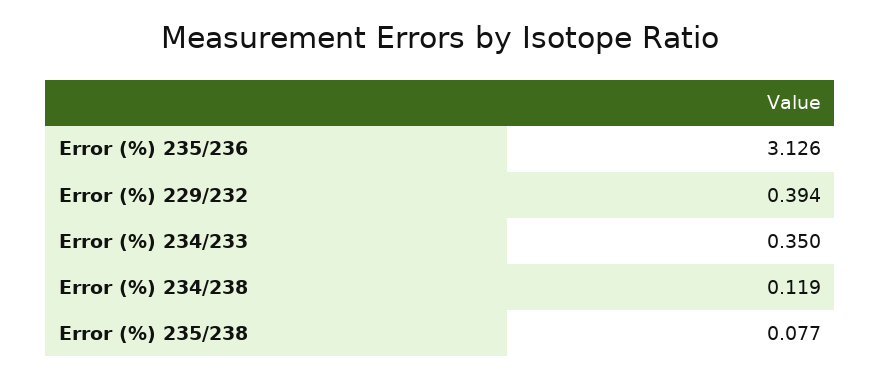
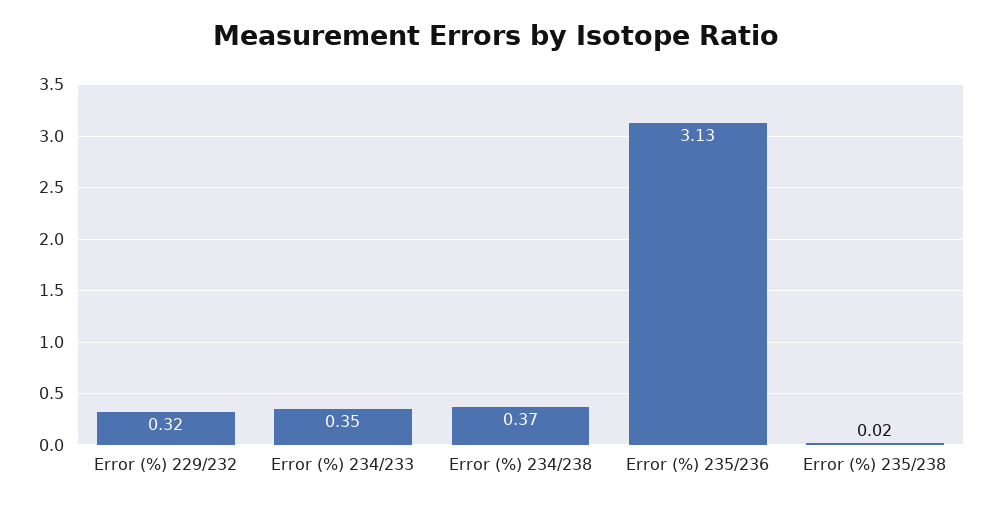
  {
    "Error (%) 235/236": 3.126,
-   "Error (%) 229/232": 0.394,
+   "Error (%) 229/232": 0.32,
    "Error (%) 234/233": 0.35,
-   "Error (%) 234/238": 0.119,
+   "Error (%) 234/238": 0.37,
-   "Error (%) 235/238": 0.077
+   "Error (%) 235/238": 0.02
  }

